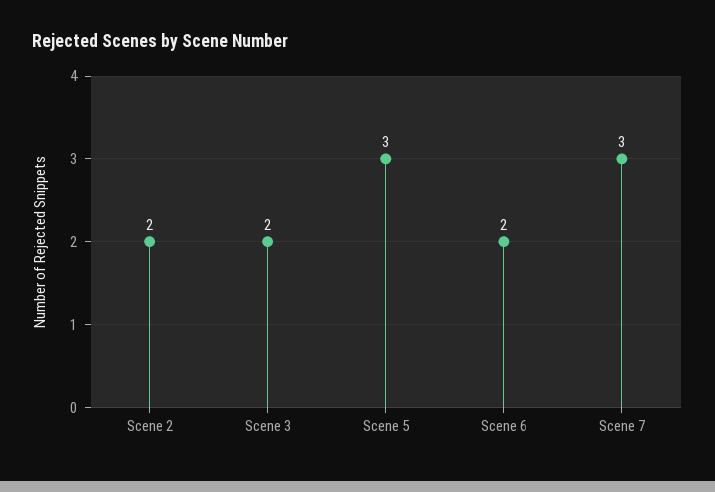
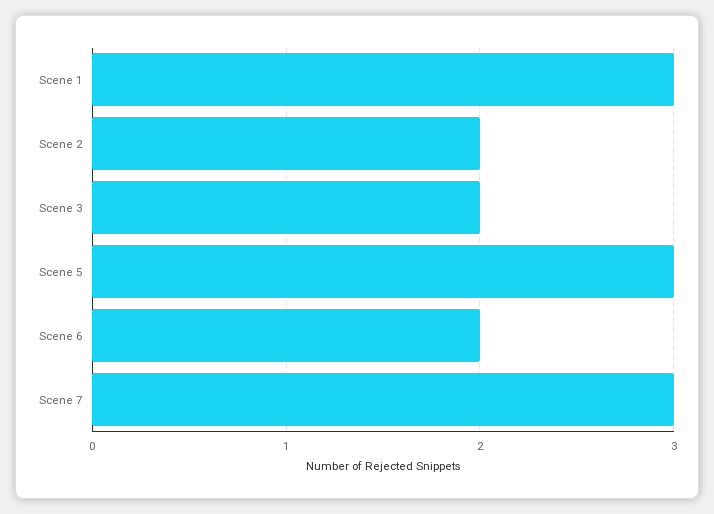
  {
    "Scene 2": 2,
    "Scene 3": 2,
    "Scene 5": 3,
    "Scene 6": 2,
-   "Scene 7": 3
+   "Scene 7": 3,
+   "Scene 1": 3
  }

